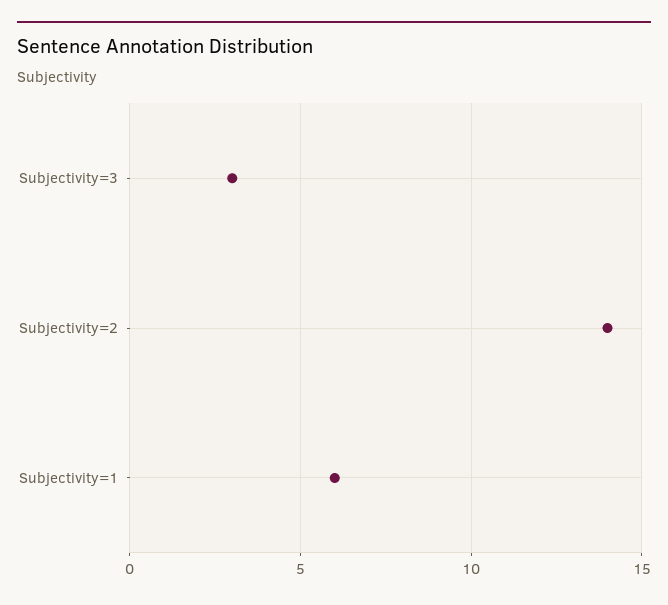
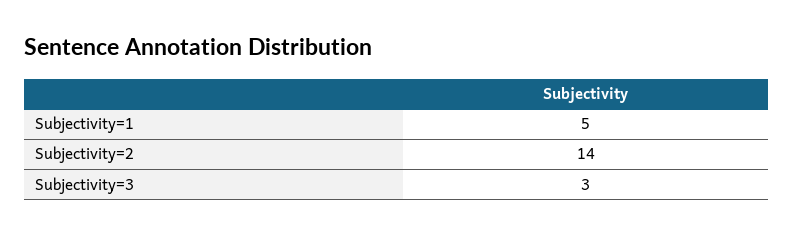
  {
    "Subjectivity=3": 3,
    "Subjectivity=2": 14,
-   "Subjectivity=1": 6
+   "Subjectivity=1": 5
  }

